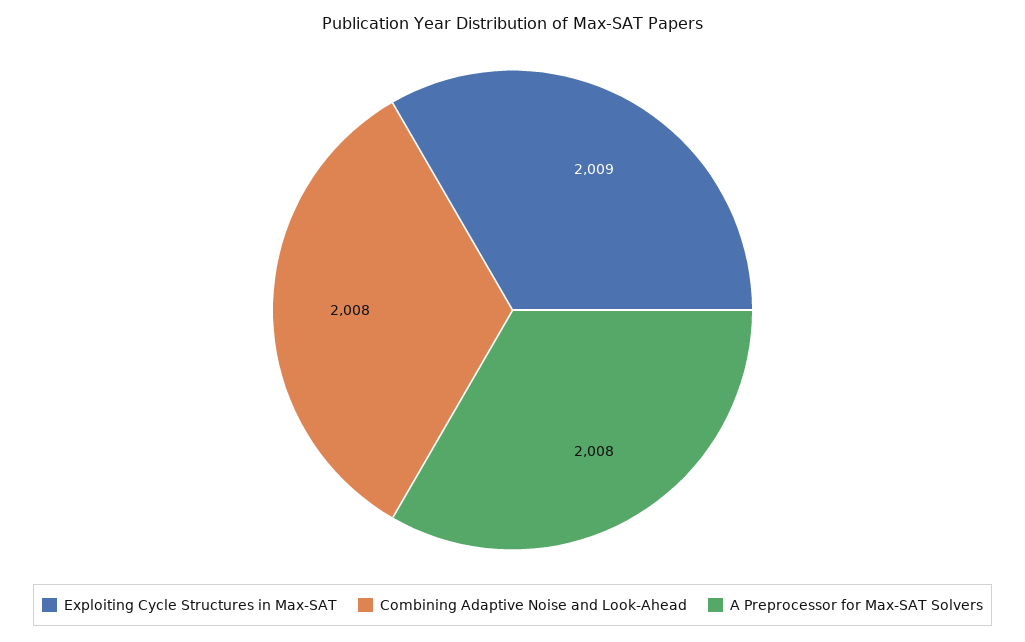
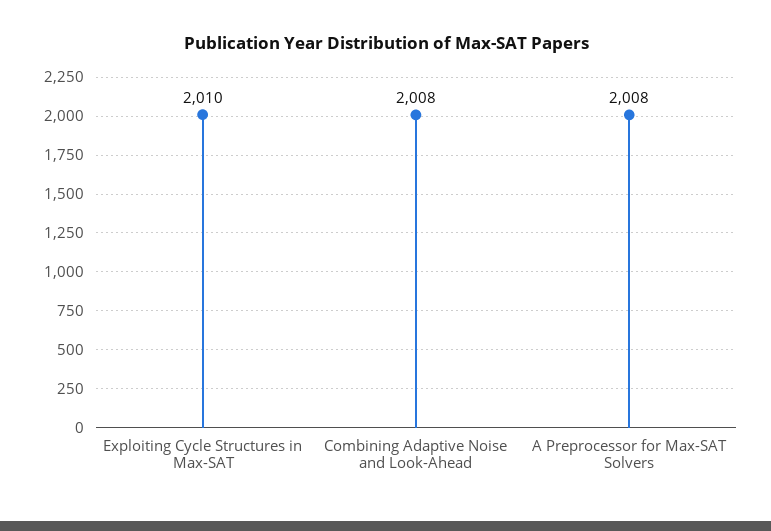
  {
-   "Exploiting Cycle Structures in Max-SAT": 2009,
+   "Exploiting Cycle Structures in Max-SAT": 2010,
    "Combining Adaptive Noise and Look-Ahead": 2008,
    "A Preprocessor for Max-SAT Solvers": 2008
  }

